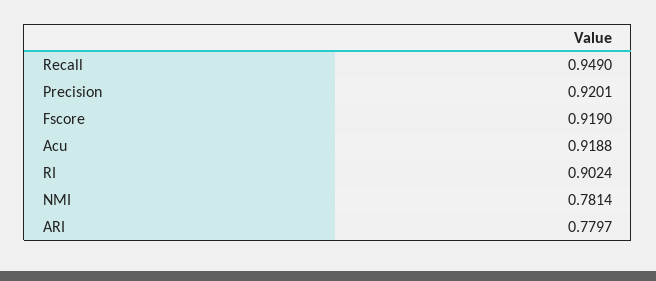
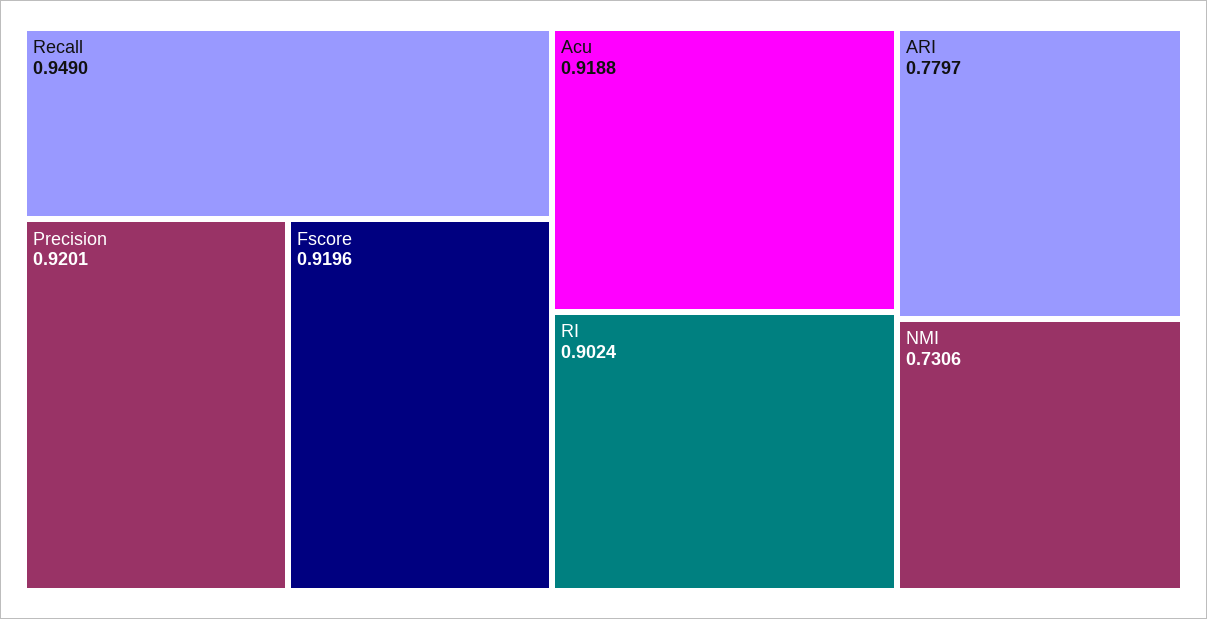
  {
    "Recall": 0.949,
    "Precision": 0.9201,
-   "Fscore": 0.919,
+   "Fscore": 0.9196,
    "Acu": 0.9188,
    "RI": 0.9024,
-   "NMI": 0.7814,
+   "NMI": 0.7306,
    "ARI": 0.7797
  }

